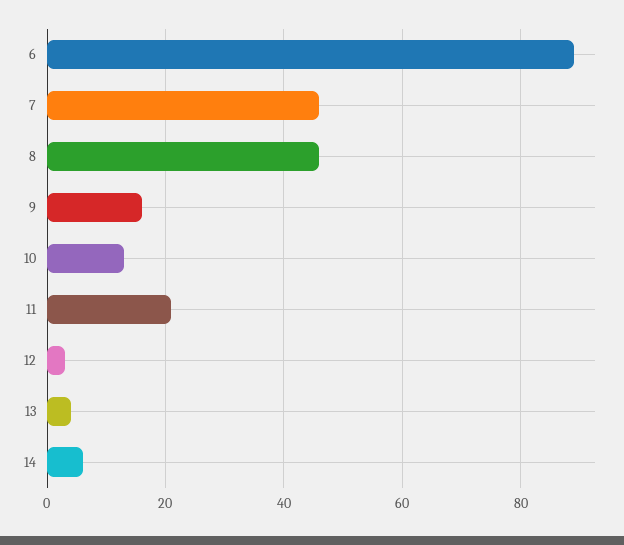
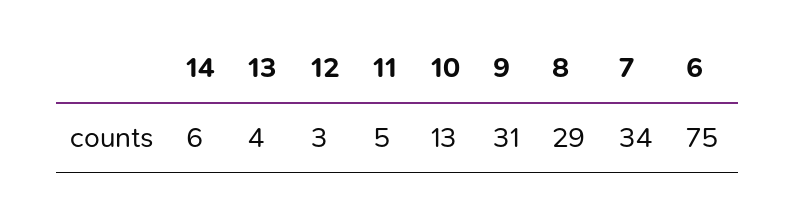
  {
-   "6": 90,
+   "6": 75,
-   "7": 45,
+   "7": 34,
-   "8": 45,
+   "8": 29,
-   "9": 15,
+   "9": 31,
    "10": 13,
-   "11": 20,
+   "11": 5,
    "12": 3,
    "13": 4,
    "14": 6
  }

